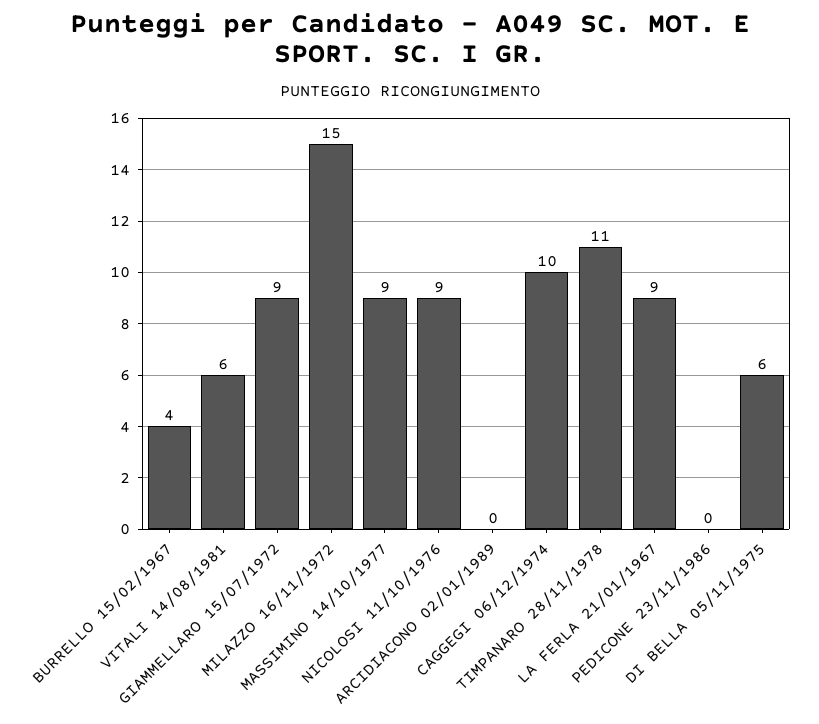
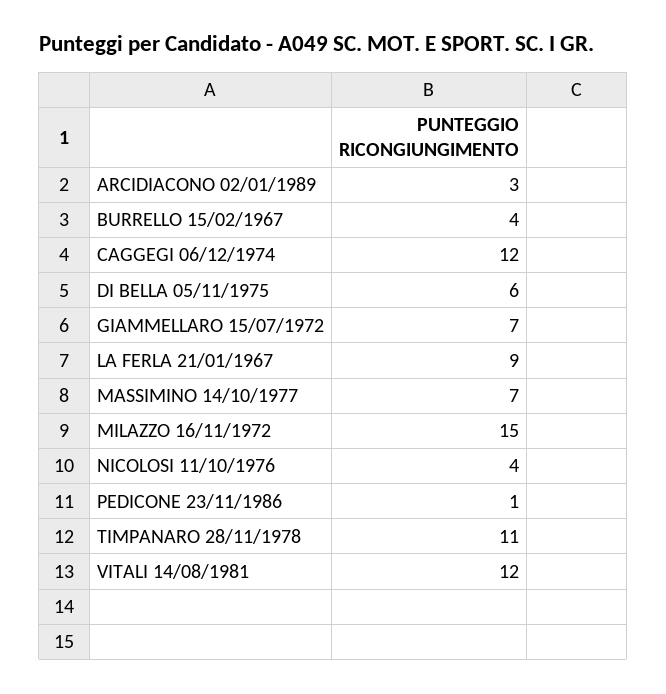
  {
    "BURRELLO 15/02/1967": 4,
-   "VITALI 14/08/1981": 6,
+   "VITALI 14/08/1981": 12,
-   "GIAMMELLARO 15/07/1972": 9,
+   "GIAMMELLARO 15/07/1972": 7,
    "MILAZZO 16/11/1972": 15,
-   "MASSIMINO 14/10/1977": 9,
+   "MASSIMINO 14/10/1977": 7,
-   "NICOLOSI 11/10/1976": 9,
+   "NICOLOSI 11/10/1976": 4,
-   "ARCIDIACONO 02/01/1989": 0,
+   "ARCIDIACONO 02/01/1989": 3,
-   "CAGGEGI 06/12/1974": 10,
+   "CAGGEGI 06/12/1974": 12,
    "TIMPANARO 28/11/1978": 11,
    "LA FERLA 21/01/1967": 9,
-   "PEDICONE 23/11/1986": 0,
+   "PEDICONE 23/11/1986": 1,
    "DI BELLA 05/11/1975": 6
  }

